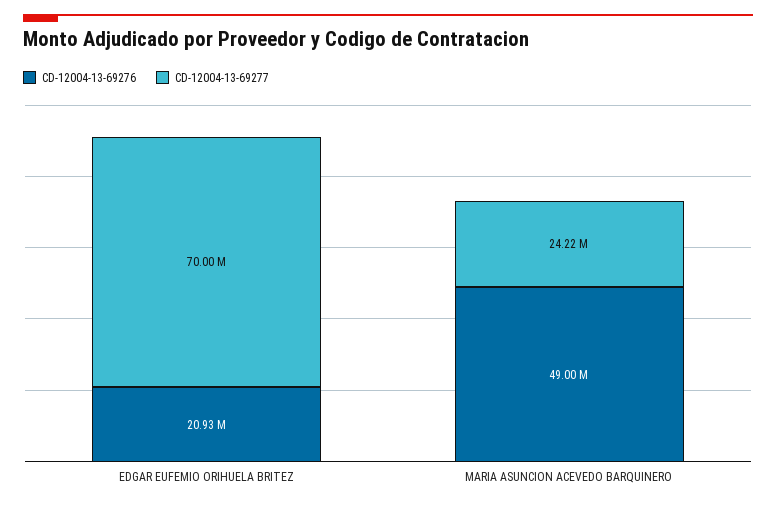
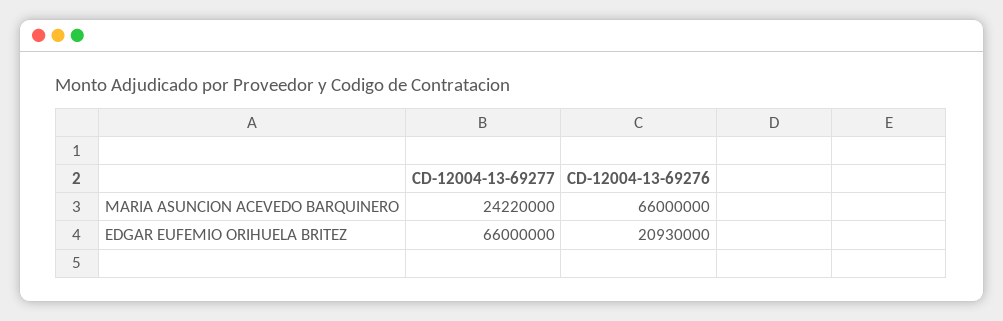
  {
    "CD-12004-13-69276": {
      "EDGAR EUFEMIO ORIHUELA BRITEZ": 20930000,
-     "MARIA ASUNCION ACEVEDO BARQUINERO": 49000000
+     "MARIA ASUNCION ACEVEDO BARQUINERO": 66000000
    },
    "CD-12004-13-69277": {
-     "EDGAR EUFEMIO ORIHUELA BRITEZ": 70000000,
+     "EDGAR EUFEMIO ORIHUELA BRITEZ": 66000000,
      "MARIA ASUNCION ACEVEDO BARQUINERO": 24220000
    }
  }

